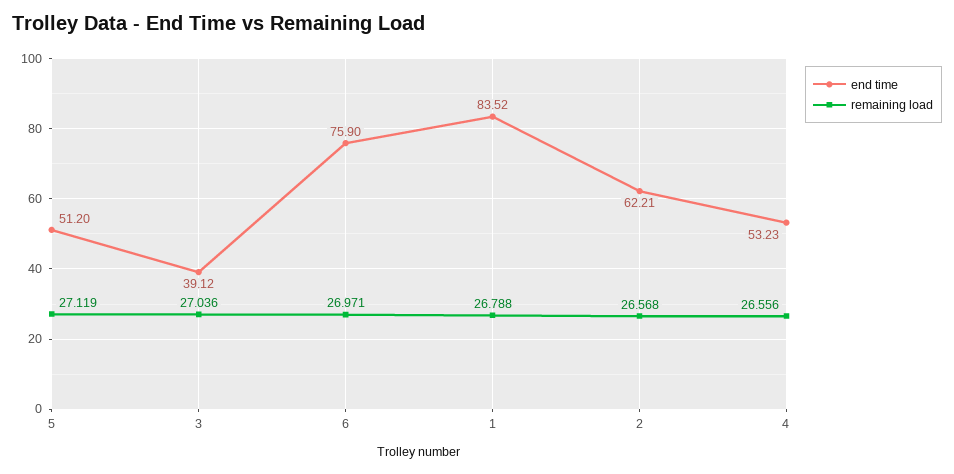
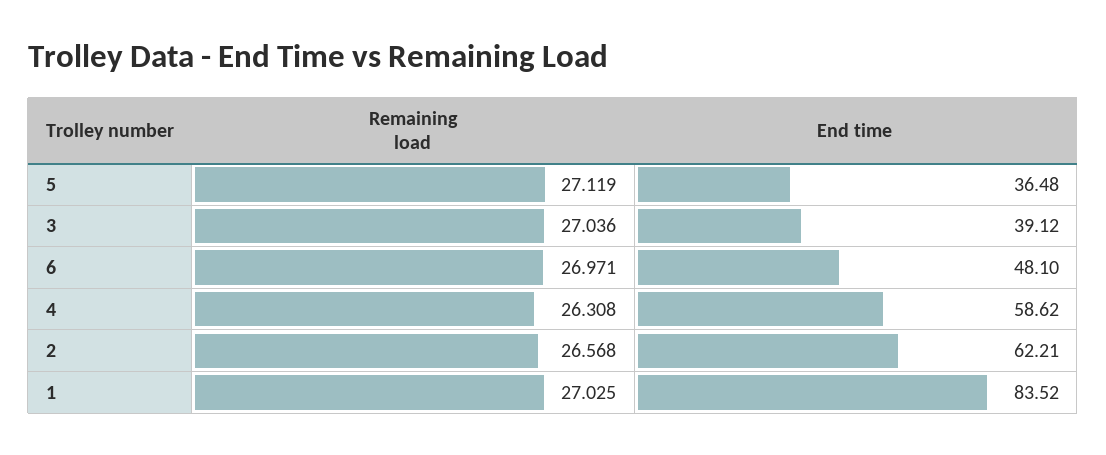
  {
    "end time": {
-     "5": 51.2,
+     "5": 36.48,
      "3": 39.12,
-     "6": 75.9,
+     "6": 48.1,
      "1": 83.52,
      "2": 62.21,
-     "4": 53.23
+     "4": 58.62
    },
    "remaining load": {
      "5": 27.119,
      "3": 27.036,
      "6": 26.971,
-     "1": 26.788,
+     "1": 27.025,
      "2": 26.568,
-     "4": 26.556
+     "4": 26.308
    }
  }

